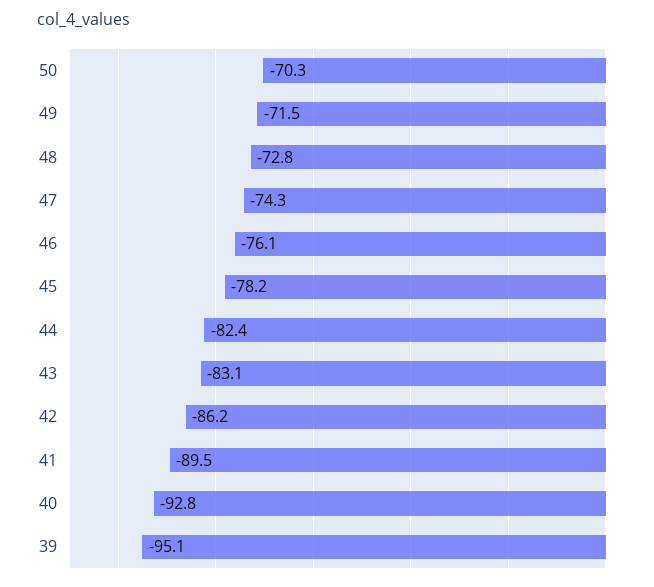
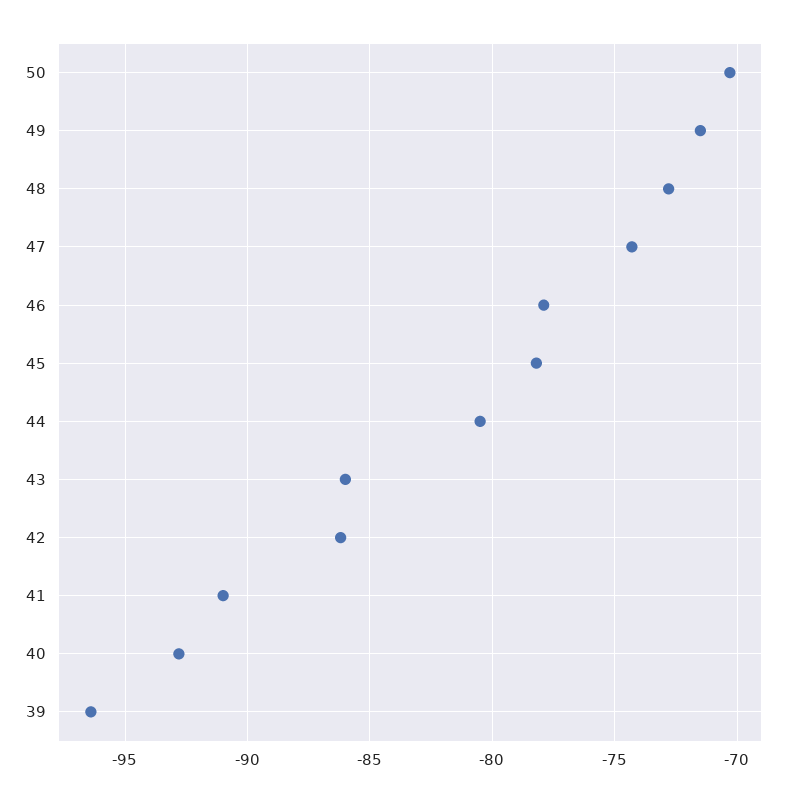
  {
    "50": -70.3,
    "49": -71.5,
    "48": -72.8,
    "47": -74.3,
-   "46": -76.1,
+   "46": -78,
    "45": -78.2,
-   "44": -82.4,
+   "44": -80.5,
-   "43": -83.1,
+   "43": -86,
    "42": -86.2,
-   "41": -89.5,
+   "41": -91,
    "40": -92.8,
-   "39": -95.1
+   "39": -96.5
  }

